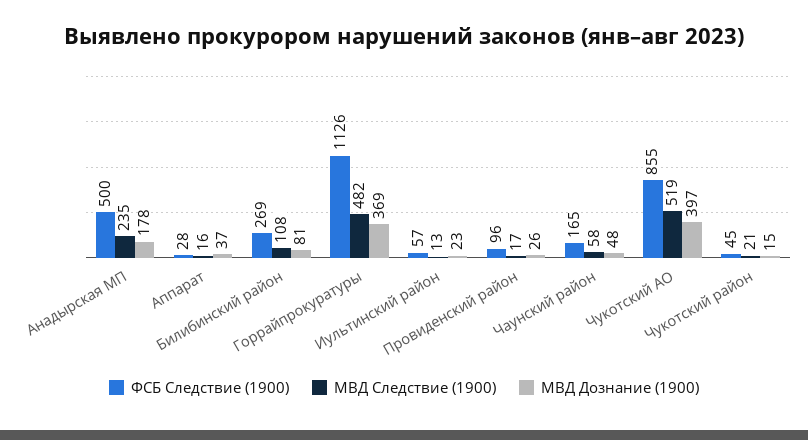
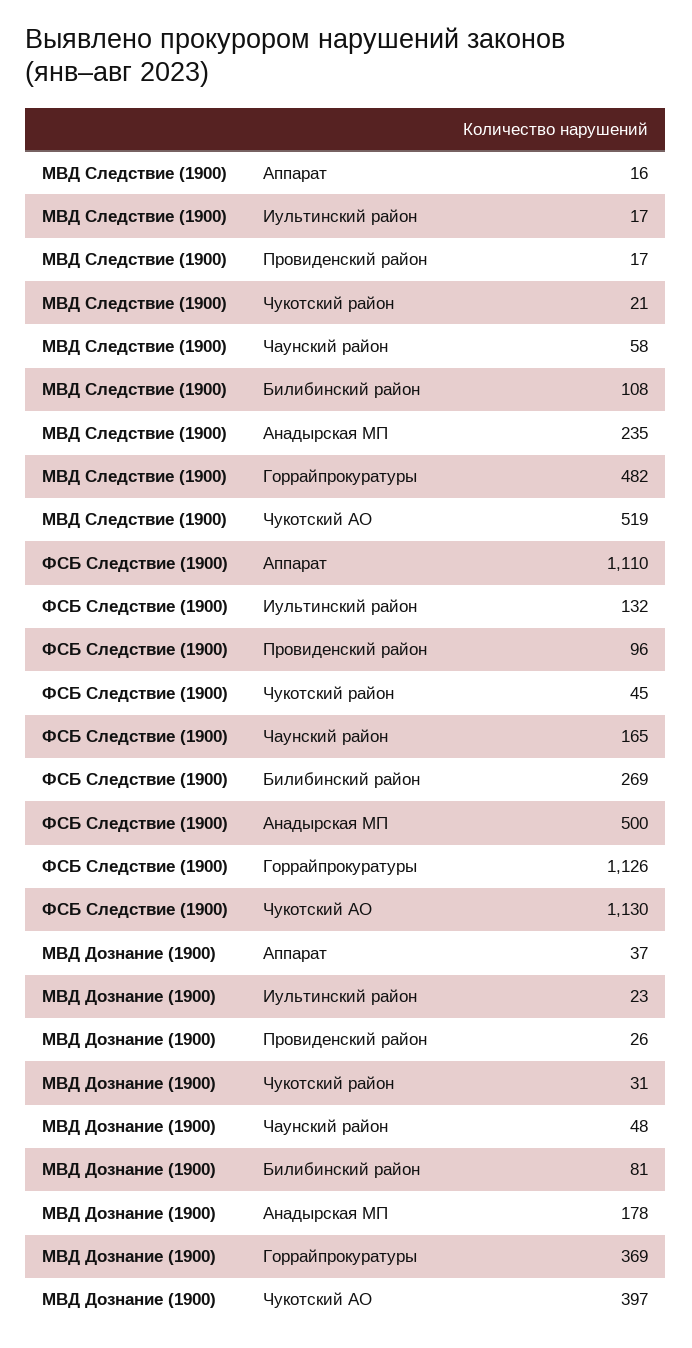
  {
    "ФСБ Следствие (1900)": {
      "Анадырская МП": 500,
-     "Аппарат": 28,
+     "Аппарат": 1110,
      "Билибинский район": 269,
      "Горрайпрокуратуры": 1126,
-     "Иультинский район": 57,
+     "Иультинский район": 132,
      "Провиденский район": 96,
      "Чаунский район": 165,
-     "Чукотский АО": 855,
+     "Чукотский АО": 1130,
      "Чукотский район": 45
    },
    "МВД Следствие (1900)": {
      "Анадырская МП": 235,
      "Аппарат": 16,
      "Билибинский район": 108,
      "Горрайпрокуратуры": 482,
-     "Иультинский район": 13,
+     "Иультинский район": 17,
      "Провиденский район": 17,
      "Чаунский район": 58,
      "Чукотский АО": 519,
      "Чукотский район": 21
    },
    "МВД Дознание (1900)": {
      "Анадырская МП": 178,
      "Аппарат": 37,
      "Билибинский район": 81,
      "Горрайпрокуратуры": 369,
      "Иультинский район": 23,
      "Провиденский район": 26,
      "Чаунский район": 48,
      "Чукотский АО": 397,
-     "Чукотский район": 15
+     "Чукотский район": 31
    }
  }

